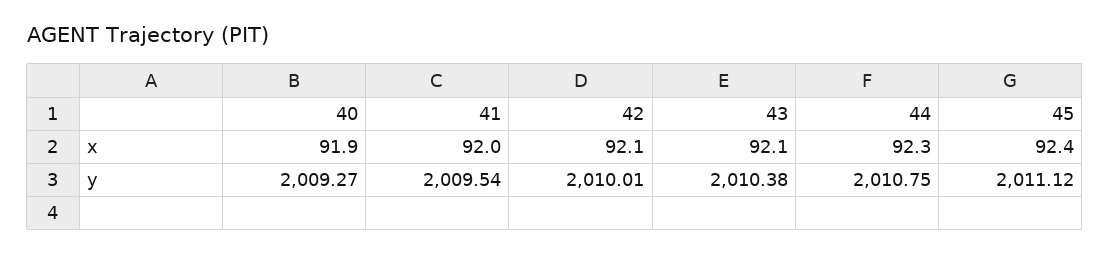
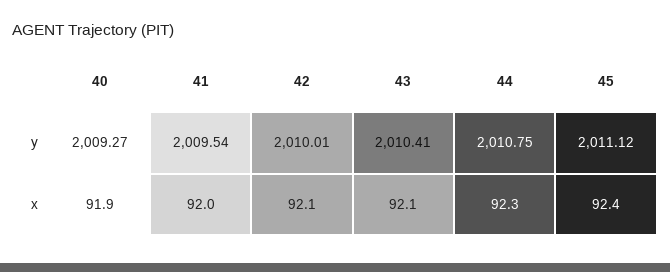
  {
    "40": {
      "x": 91.9,
      "y": 2009.27
    },
    "41": {
      "x": 92,
      "y": 2009.54
    },
    "42": {
      "x": 92.1,
      "y": 2010.01
    },
    "43": {
      "x": 92.1,
-     "y": 2010.38
+     "y": 2010.41
    },
    "44": {
      "x": 92.3,
      "y": 2010.75
    },
    "45": {
      "x": 92.4,
      "y": 2011.12
    }
  }

